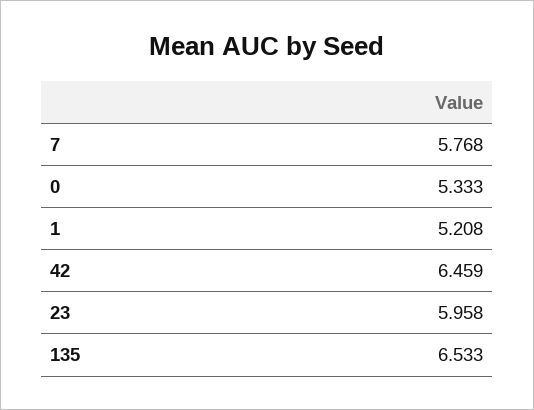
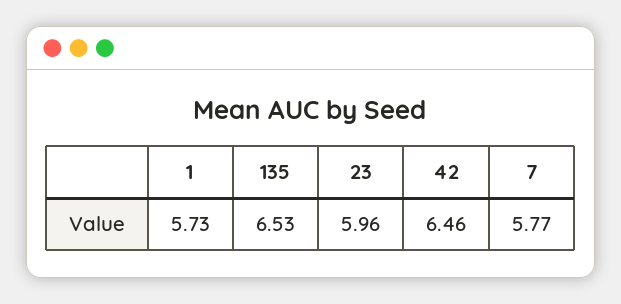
  {
    "7": 5.768,
-   "0": 5.333,
-   "1": 5.208,
+   "1": 5.73,
    "42": 6.459,
    "23": 5.958,
    "135": 6.533
  }

